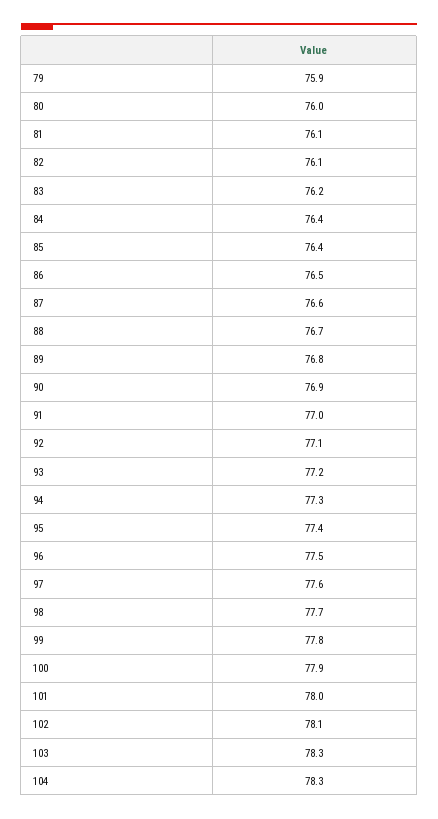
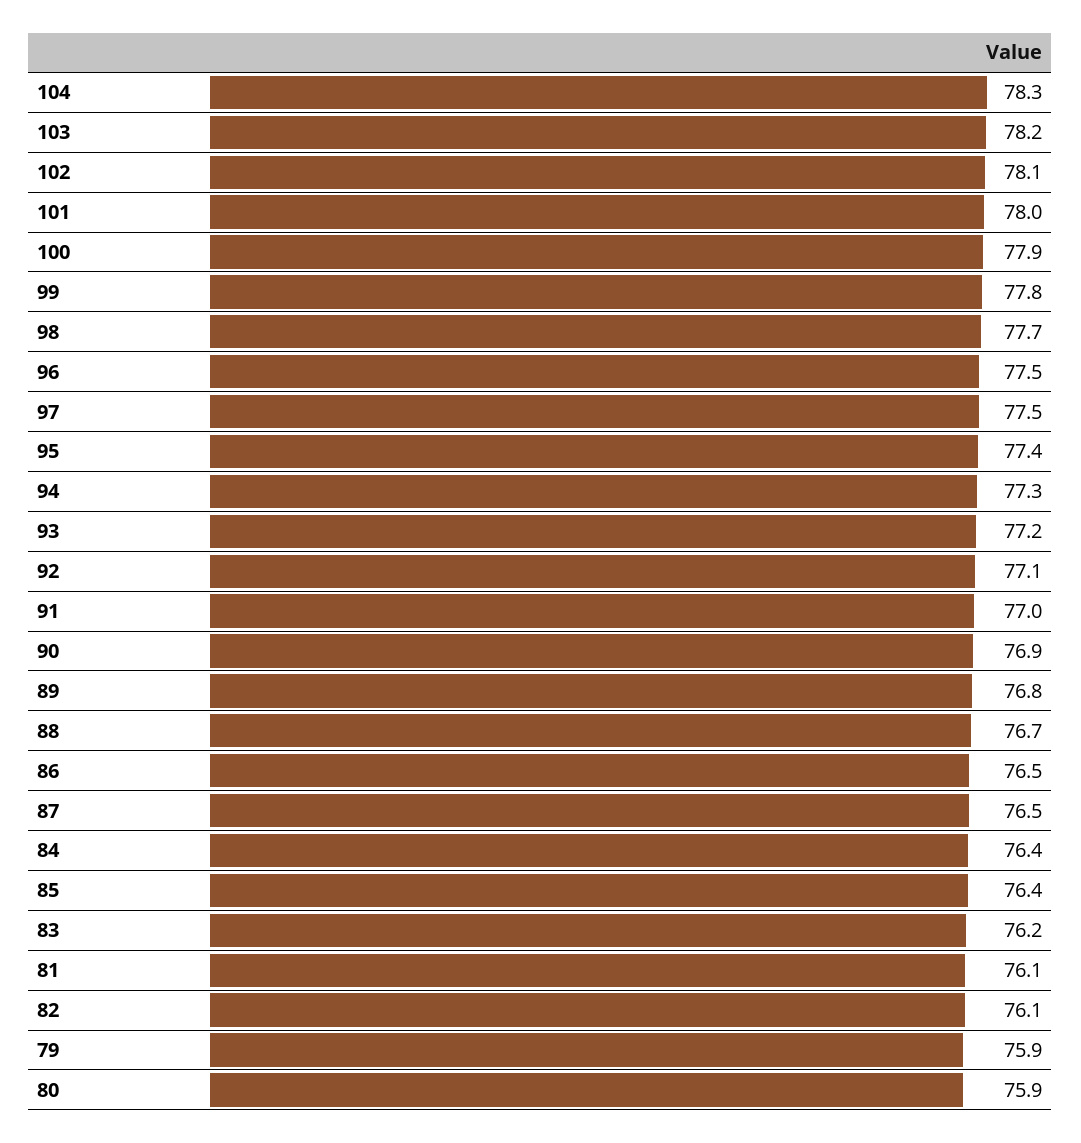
  {
    "79": 75.9,
-   "80": 76,
+   "80": 75.9,
    "81": 76.1,
    "82": 76.1,
    "83": 76.2,
    "84": 76.4,
    "85": 76.4,
    "86": 76.5,
-   "87": 76.6,
+   "87": 76.5,
    "88": 76.7,
    "89": 76.8,
    "90": 76.9,
    "91": 77,
    "92": 77.1,
    "93": 77.2,
    "94": 77.3,
    "95": 77.4,
    "96": 77.5,
-   "97": 77.6,
+   "97": 77.5,
    "98": 77.7,
    "99": 77.8,
    "100": 77.9,
    "101": 78,
    "102": 78.1,
-   "103": 78.3,
+   "103": 78.2,
    "104": 78.3
  }

